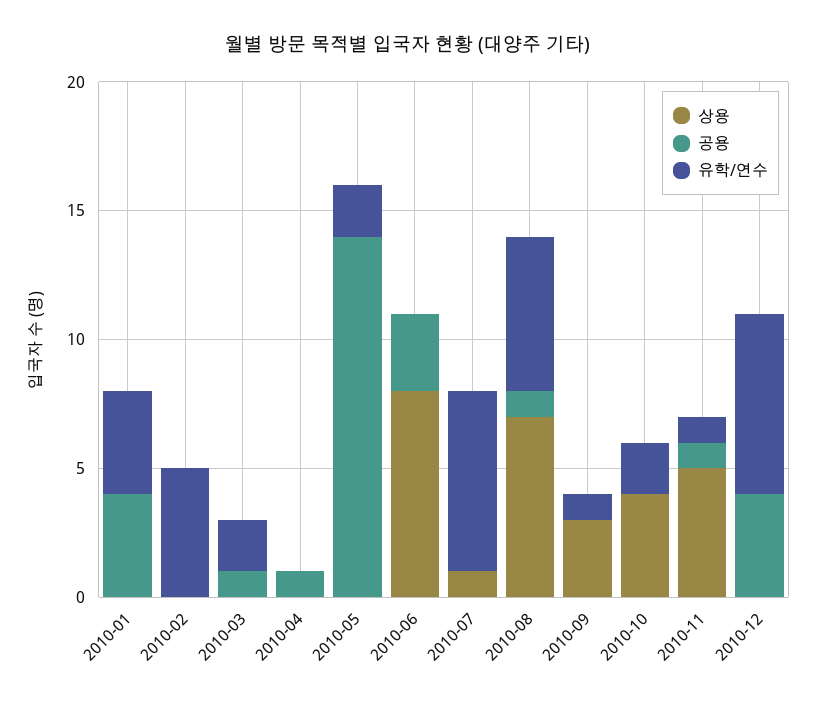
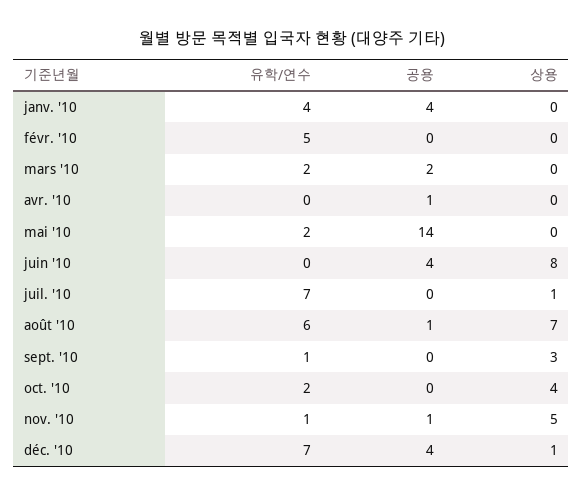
  {
    "상용": {
      "2010-01": 0,
      "2010-02": 0,
      "2010-03": 0,
      "2010-04": 0,
      "2010-05": 0,
      "2010-06": 8,
      "2010-07": 1,
      "2010-08": 7,
      "2010-09": 3,
      "2010-10": 4,
      "2010-11": 5,
-     "2010-12": 0
+     "2010-12": 1
    },
    "공용": {
      "2010-01": 4,
      "2010-02": 0,
-     "2010-03": 1,
+     "2010-03": 2,
      "2010-04": 1,
      "2010-05": 14,
-     "2010-06": 3,
+     "2010-06": 4,
      "2010-07": 0,
      "2010-08": 1,
      "2010-09": 0,
      "2010-10": 0,
      "2010-11": 1,
      "2010-12": 4
    },
    "유학/연수": {
      "2010-01": 4,
      "2010-02": 5,
      "2010-03": 2,
      "2010-04": 0,
      "2010-05": 2,
      "2010-06": 0,
      "2010-07": 7,
      "2010-08": 6,
      "2010-09": 1,
      "2010-10": 2,
      "2010-11": 1,
      "2010-12": 7
    }
  }

